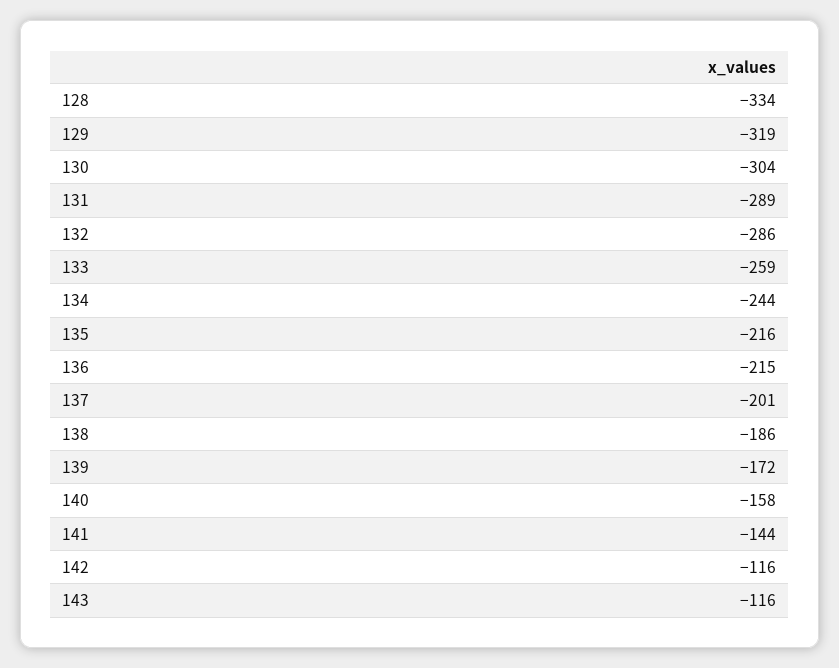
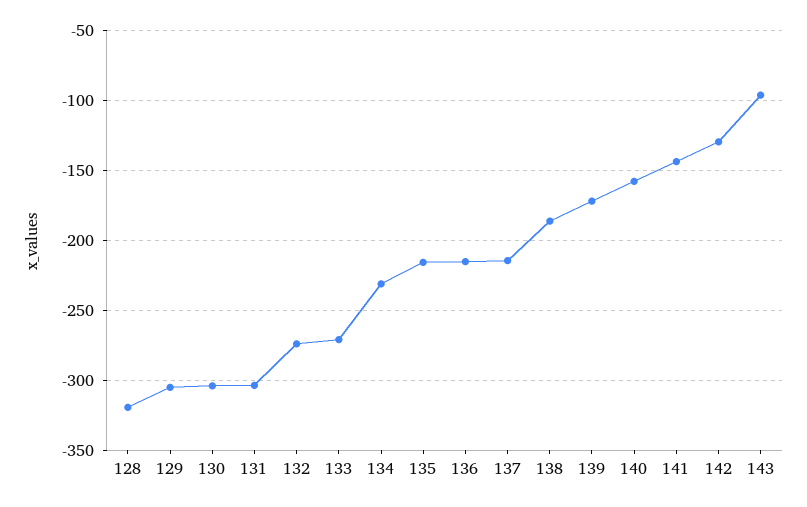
  {
-   "128": -334,
+   "128": -320,
-   "129": -319,
+   "129": -305,
    "130": -304,
-   "131": -289,
+   "131": -305,
-   "132": -286,
+   "132": -275,
-   "133": -259,
+   "133": -270,
-   "134": -244,
+   "134": -230,
    "135": -216,
    "136": -215,
-   "137": -201,
+   "137": -215,
    "138": -186,
    "139": -172,
    "140": -158,
    "141": -144,
-   "142": -116,
+   "142": -130,
-   "143": -116
+   "143": -95
  }

